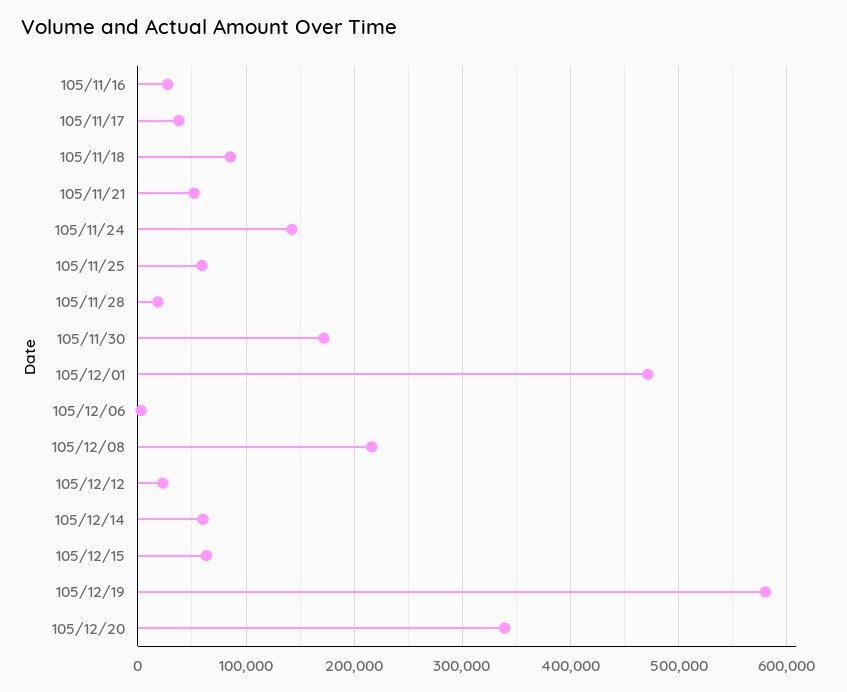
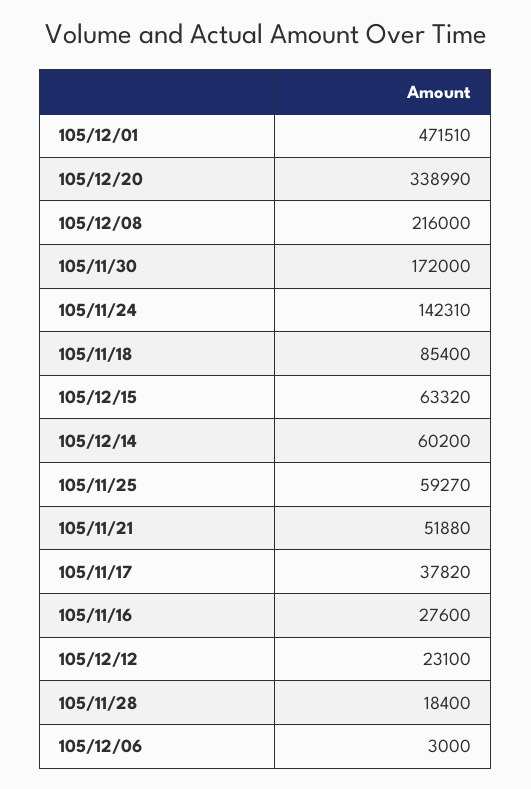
  {
    "105/11/16": 27600,
    "105/11/17": 37820,
    "105/11/18": 85400,
    "105/11/21": 51880,
    "105/11/24": 142310,
    "105/11/25": 59270,
    "105/11/28": 18400,
    "105/11/30": 172000,
    "105/12/01": 471510,
    "105/12/06": 3000,
    "105/12/08": 216000,
    "105/12/12": 23100,
    "105/12/14": 60200,
    "105/12/15": 63320,
-   "105/12/19": 580000,
    "105/12/20": 338990
  }

